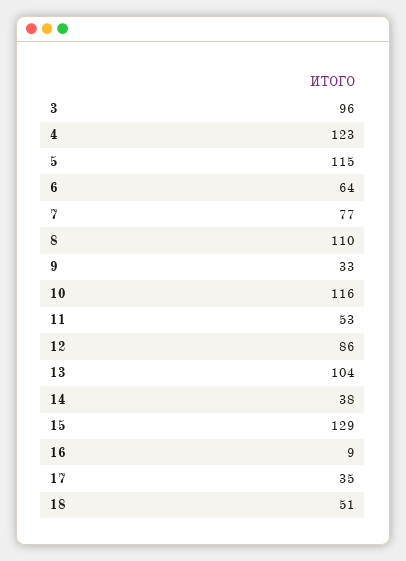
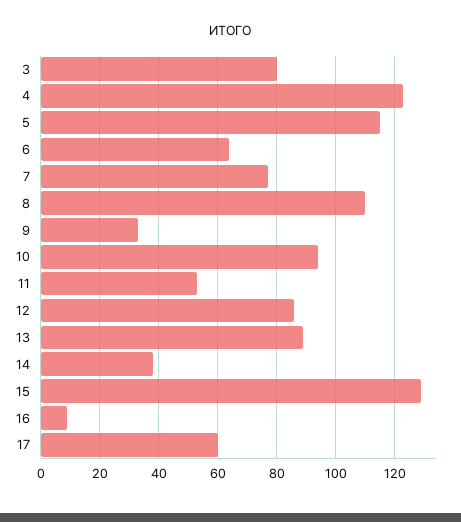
  {
-   "3": 96,
+   "3": 80,
    "4": 123,
    "5": 115,
    "6": 64,
    "7": 77,
    "8": 110,
    "9": 33,
-   "10": 116,
+   "10": 95,
    "11": 53,
    "12": 86,
-   "13": 104,
+   "13": 90,
    "14": 38,
    "15": 129,
    "16": 9,
-   "17": 35,
+   "17": 60
-   "18": 51
  }

